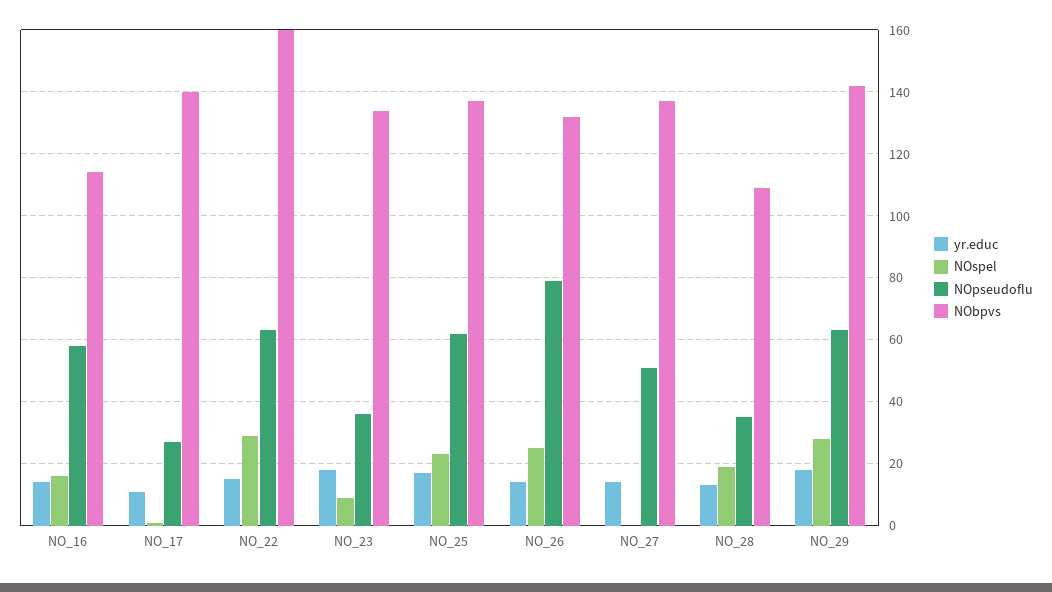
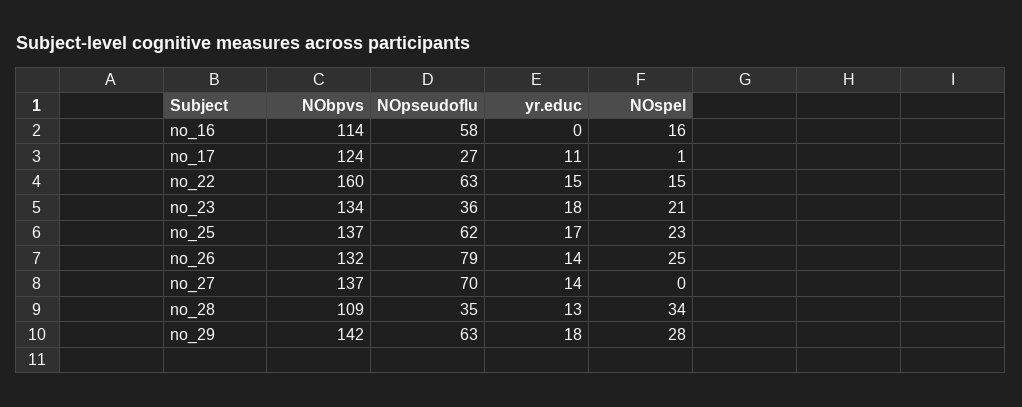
  {
    "yr.educ": {
-     "NO_16": 15,
+     "NO_16": 0,
      "NO_17": 11,
      "NO_22": 15,
      "NO_23": 18,
      "NO_25": 17,
      "NO_26": 14,
      "NO_27": 14,
      "NO_28": 13,
      "NO_29": 18
    },
    "NOspel": {
      "NO_16": 16,
      "NO_17": 1,
-     "NO_22": 30,
+     "NO_22": 15,
-     "NO_23": 10,
+     "NO_23": 21,
      "NO_25": 23,
      "NO_26": 25,
      "NO_27": 0,
-     "NO_28": 20,
+     "NO_28": 34,
      "NO_29": 28
    },
    "NOpseudoflu": {
      "NO_16": 58,
      "NO_17": 27,
      "NO_22": 63,
      "NO_23": 36,
      "NO_25": 62,
      "NO_26": 79,
-     "NO_27": 50,
+     "NO_27": 70,
      "NO_28": 35,
      "NO_29": 63
    },
    "NObpvs": {
      "NO_16": 114,
-     "NO_17": 140,
+     "NO_17": 124,
      "NO_22": 160,
      "NO_23": 134,
      "NO_25": 137,
      "NO_26": 132,
      "NO_27": 137,
      "NO_28": 109,
      "NO_29": 142
    }
  }

